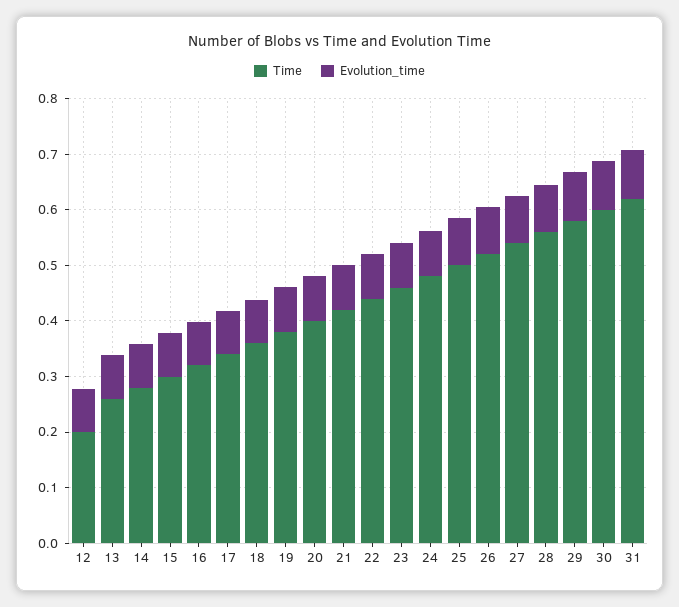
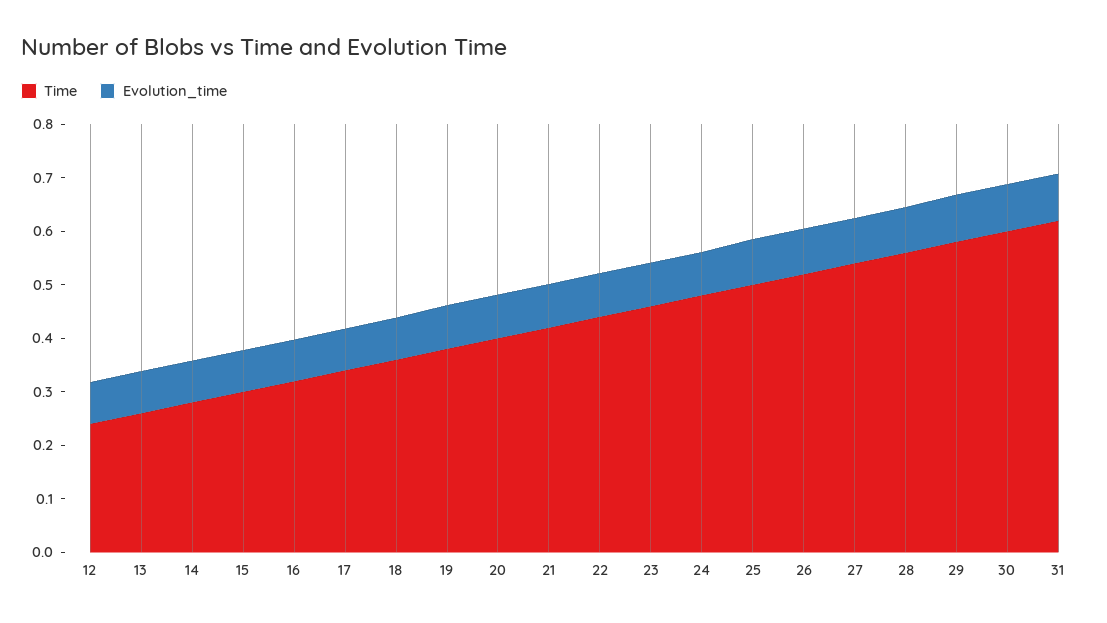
  {
    "Time": {
-     "12": 0.2,
+     "12": 0.24,
      "13": 0.26,
      "14": 0.28,
      "15": 0.3,
      "16": 0.32,
      "17": 0.34,
      "18": 0.36,
      "19": 0.38,
      "20": 0.4,
      "21": 0.42,
      "22": 0.44,
      "23": 0.46,
      "24": 0.48,
      "25": 0.5,
      "26": 0.52,
      "27": 0.54,
      "28": 0.56,
      "29": 0.58,
      "30": 0.6,
      "31": 0.62
    },
    "Evolution_time": {
      "12": 0.08,
      "13": 0.08,
      "14": 0.08,
      "15": 0.08,
      "16": 0.08,
      "17": 0.08,
      "18": 0.08,
      "19": 0.08,
      "20": 0.08,
      "21": 0.08,
      "22": 0.08,
      "23": 0.08,
      "24": 0.08,
      "25": 0.08,
      "26": 0.08,
      "27": 0.08,
      "28": 0.08,
      "29": 0.08,
      "30": 0.08,
      "31": 0.08
    }
  }

